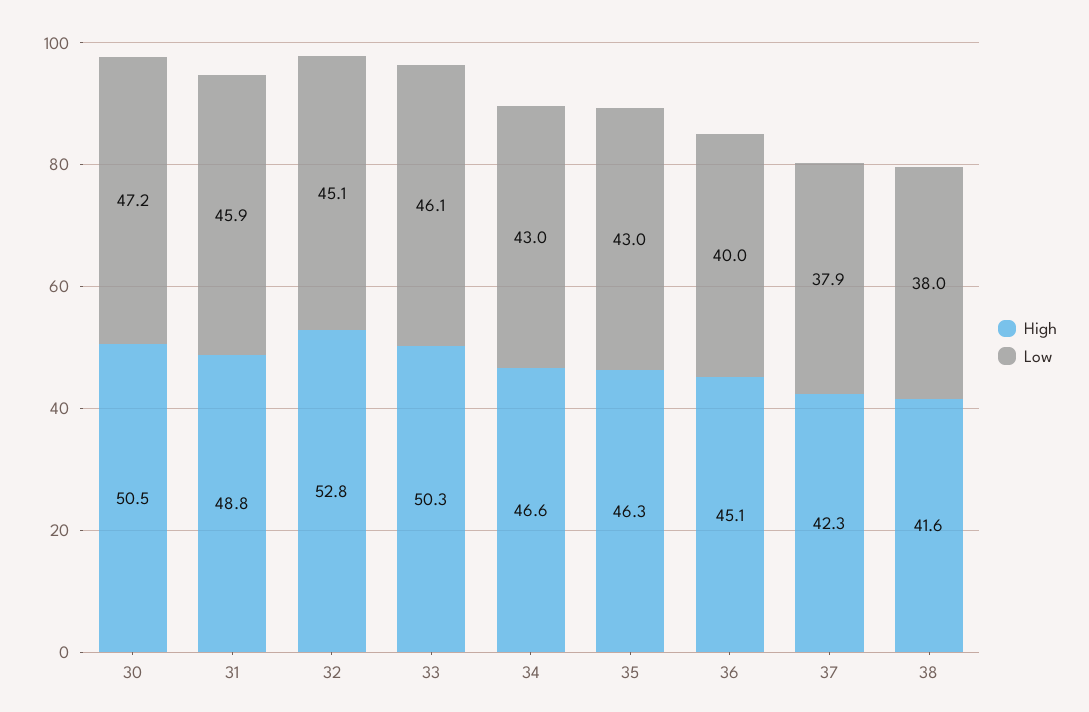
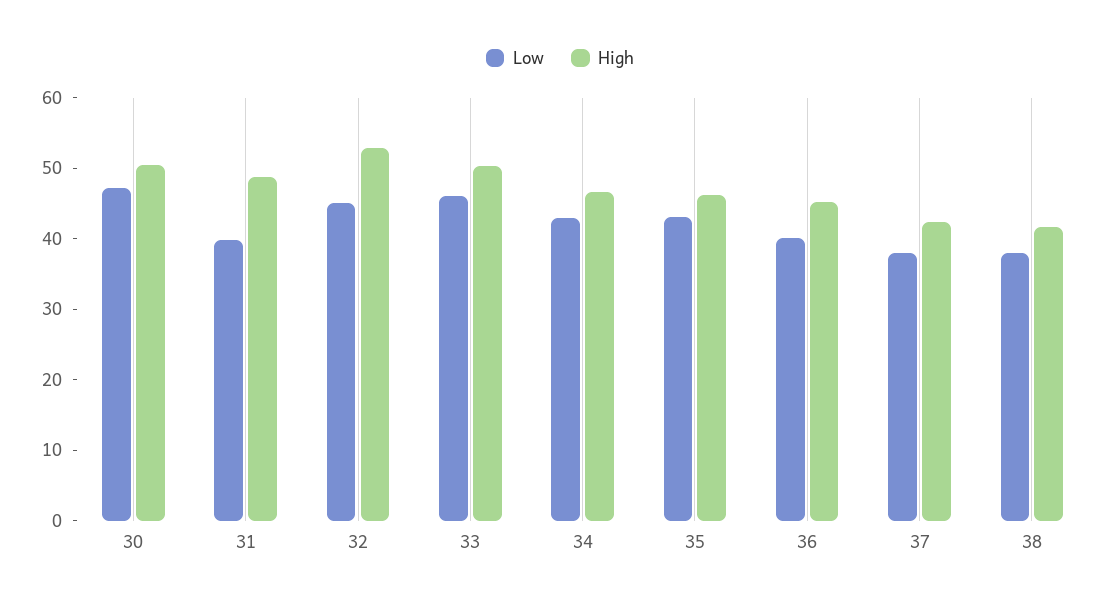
  {
    "High": {
      "30": 50.5,
      "31": 48.8,
      "32": 52.8,
      "33": 50.3,
      "34": 46.6,
      "35": 46.3,
      "36": 45.1,
      "37": 42.3,
      "38": 41.6
    },
    "Low": {
      "30": 47.2,
-     "31": 45.9,
+     "31": 40,
      "32": 45.1,
      "33": 46.1,
      "34": 43,
      "35": 43,
      "36": 40,
      "37": 37.9,
      "38": 38
    }
  }

